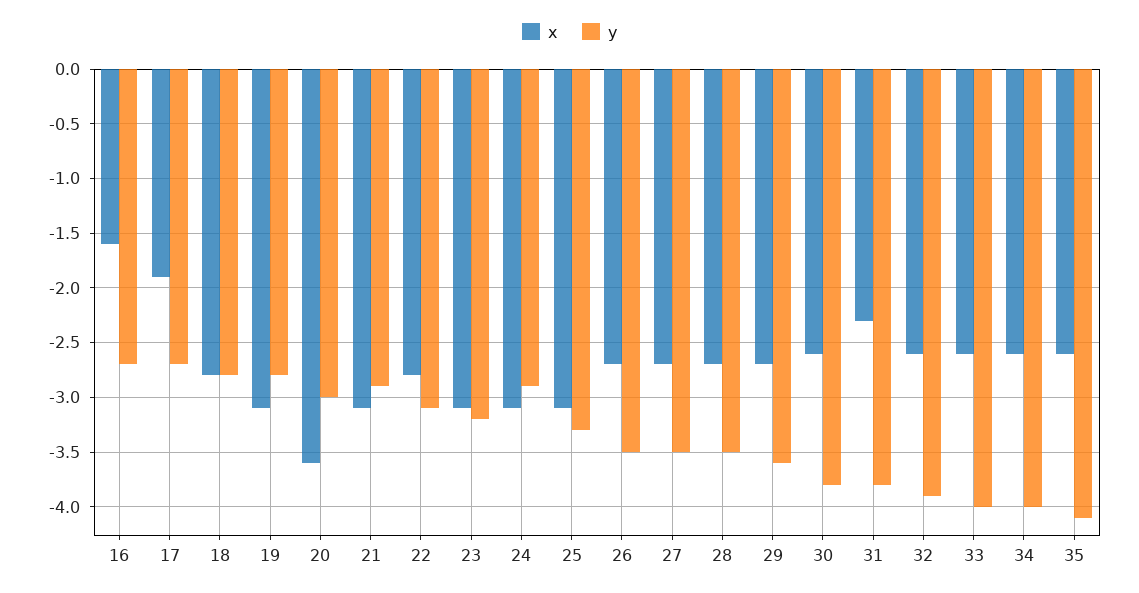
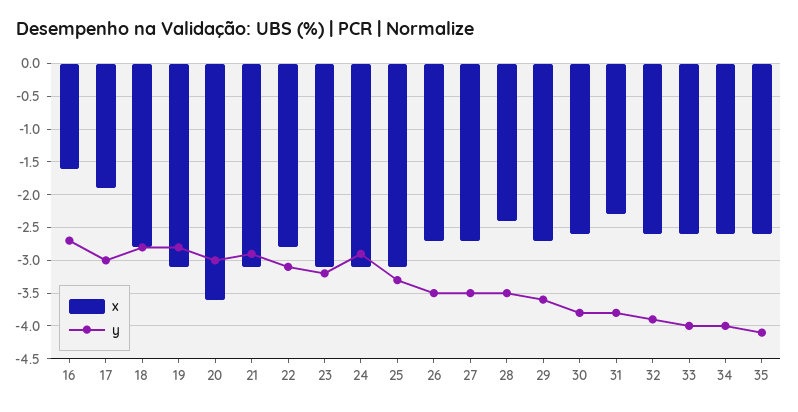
  {
    "x": {
      "16": -1.6,
      "17": -1.9,
      "18": -2.8,
      "19": -3.1,
      "20": -3.6,
      "21": -3.1,
      "22": -2.8,
      "23": -3.1,
      "24": -3.1,
      "25": -3.1,
      "26": -2.7,
      "27": -2.7,
-     "28": -2.7,
+     "28": -2.4,
      "29": -2.7,
      "30": -2.6,
      "31": -2.3,
      "32": -2.6,
      "33": -2.6,
      "34": -2.6,
      "35": -2.6
    },
    "y": {
      "16": -2.7,
-     "17": -2.7,
+     "17": -3,
      "18": -2.8,
      "19": -2.8,
      "20": -3,
      "21": -2.9,
      "22": -3.1,
      "23": -3.2,
      "24": -2.9,
      "25": -3.3,
      "26": -3.5,
      "27": -3.5,
      "28": -3.5,
      "29": -3.6,
      "30": -3.8,
      "31": -3.8,
      "32": -3.9,
      "33": -4,
      "34": -4,
      "35": -4.1
    }
  }

